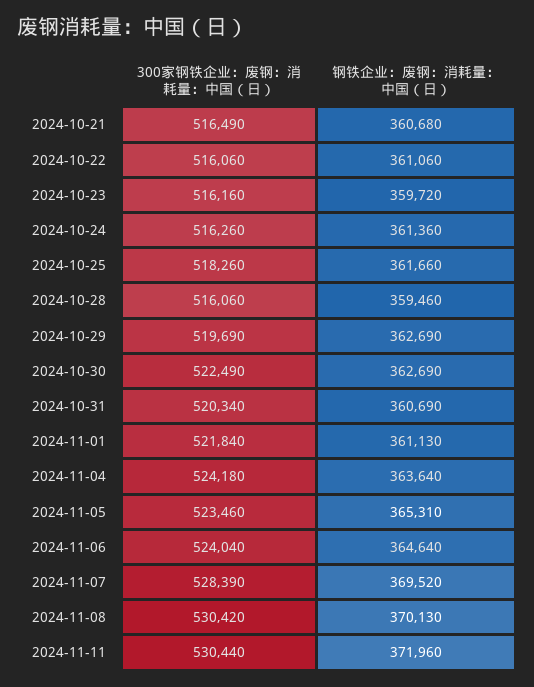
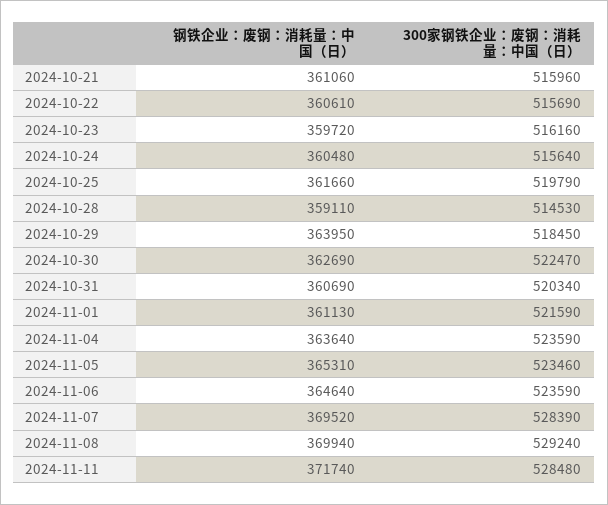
  {
    "300家钢铁企业：废钢：消耗量：中国（日）": {
-     "2024-10-21": 516490,
+     "2024-10-21": 515960,
-     "2024-10-22": 516060,
+     "2024-10-22": 515690,
      "2024-10-23": 516160,
-     "2024-10-24": 516260,
+     "2024-10-24": 515640,
-     "2024-10-25": 518260,
+     "2024-10-25": 519790,
-     "2024-10-28": 516060,
+     "2024-10-28": 514530,
-     "2024-10-29": 519690,
+     "2024-10-29": 518450,
-     "2024-10-30": 522490,
+     "2024-10-30": 522470,
      "2024-10-31": 520340,
-     "2024-11-01": 521840,
+     "2024-11-01": 521590,
-     "2024-11-04": 524180,
+     "2024-11-04": 523590,
      "2024-11-05": 523460,
-     "2024-11-06": 524040,
+     "2024-11-06": 523590,
      "2024-11-07": 528390,
-     "2024-11-08": 530420,
+     "2024-11-08": 529240,
-     "2024-11-11": 530440
+     "2024-11-11": 528480
    },
    "钢铁企业：废钢：消耗量：中国（日）": {
-     "2024-10-21": 360680,
+     "2024-10-21": 361060,
-     "2024-10-22": 361060,
+     "2024-10-22": 360610,
      "2024-10-23": 359720,
-     "2024-10-24": 361360,
+     "2024-10-24": 360480,
      "2024-10-25": 361660,
-     "2024-10-28": 359460,
+     "2024-10-28": 359110,
-     "2024-10-29": 362690,
+     "2024-10-29": 363950,
      "2024-10-30": 362690,
      "2024-10-31": 360690,
      "2024-11-01": 361130,
      "2024-11-04": 363640,
      "2024-11-05": 365310,
      "2024-11-06": 364640,
      "2024-11-07": 369520,
-     "2024-11-08": 370130,
+     "2024-11-08": 369940,
-     "2024-11-11": 371960
+     "2024-11-11": 371740
    }
  }

